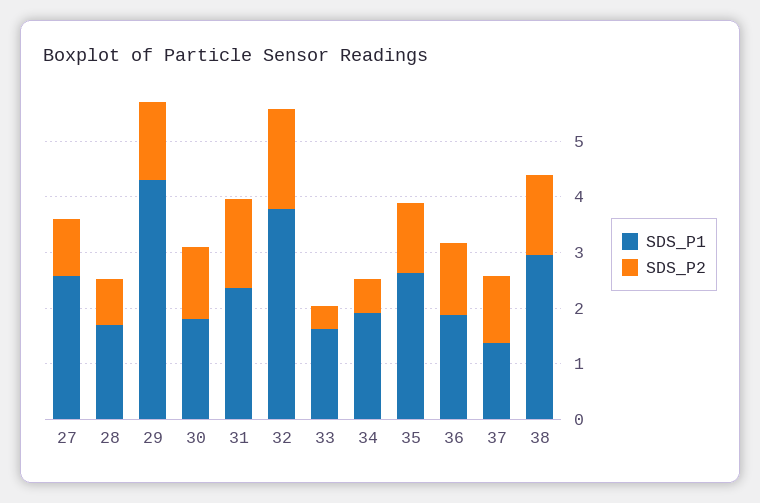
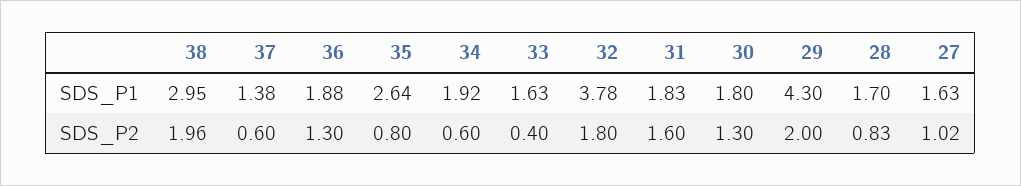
  {
    "SDS_P1": {
-     "27": 2.6,
+     "27": 1.63,
      "28": 1.7,
      "29": 4.3,
      "30": 1.8,
-     "31": 2.4,
+     "31": 1.83,
      "32": 3.78,
      "33": 1.63,
      "34": 1.92,
      "35": 2.64,
      "36": 1.88,
      "37": 1.38,
      "38": 2.95
    },
    "SDS_P2": {
      "27": 1.02,
      "28": 0.83,
-     "29": 1.4,
+     "29": 2,
      "30": 1.3,
      "31": 1.6,
      "32": 1.8,
      "33": 0.4,
      "34": 0.6,
-     "35": 1.2,
+     "35": 0.8,
      "36": 1.3,
-     "37": 1.2,
+     "37": 0.6,
-     "38": 1.4
+     "38": 1.96
    }
  }

